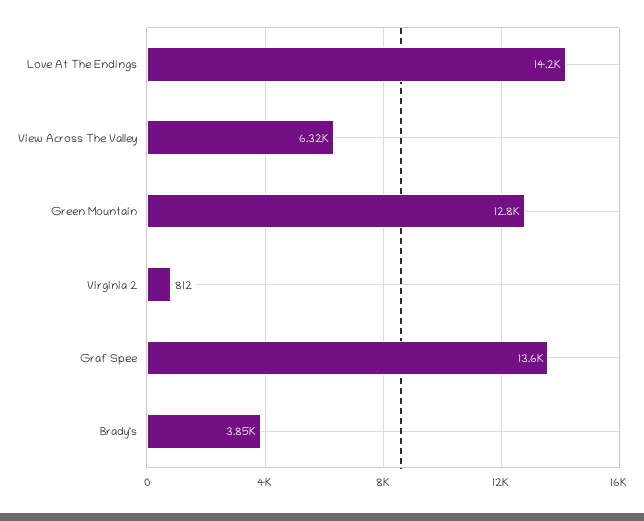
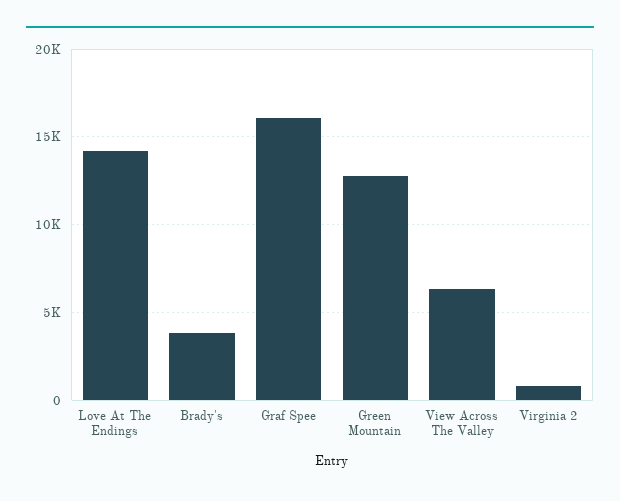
  {
    "Love At The Endings": 14200,
    "View Across The Valley": 6320,
    "Green Mountain": 12800,
    "Virginia 2": 812,
-   "Graf Spee": 13600,
+   "Graf Spee": 16000,
    "Brady's": 3850
  }

